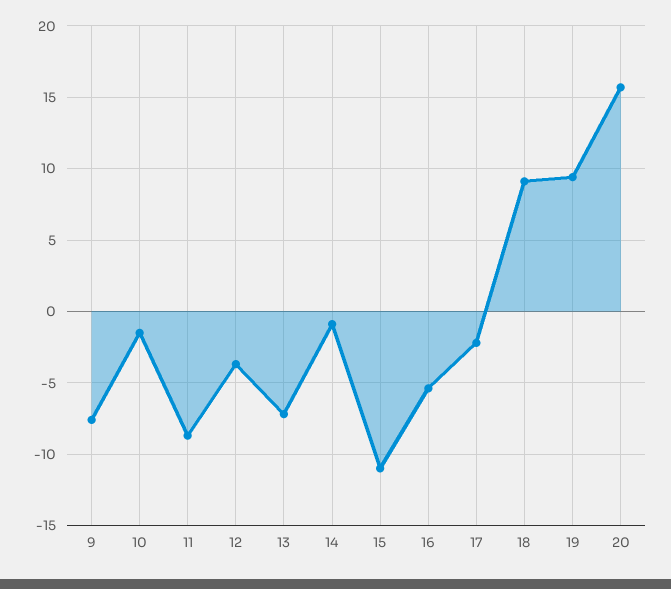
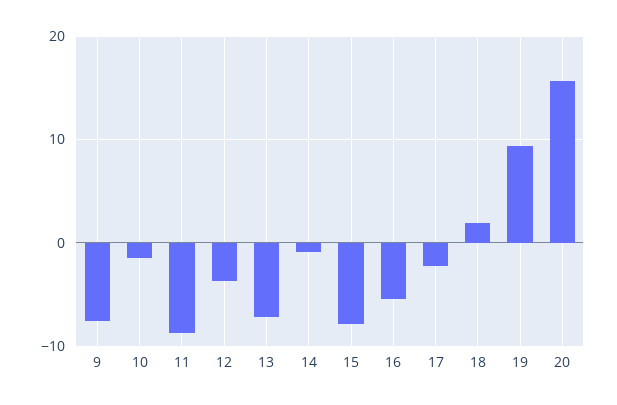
  {
    "9": -7.5,
    "10": -1.5,
    "11": -8.5,
    "12": -3.5,
    "13": -7,
    "14": -1,
-   "15": -11,
+   "15": -8,
    "16": -5.5,
    "17": -2,
-   "18": 9,
+   "18": 2,
    "19": 9.5,
    "20": 15.5
  }

